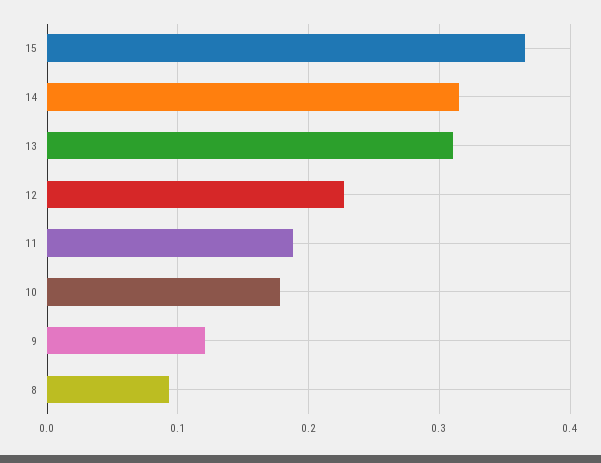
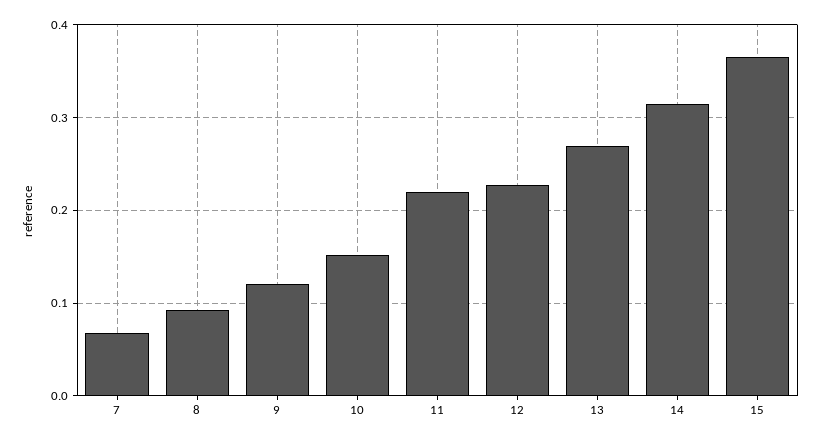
  {
    "15": 0.37,
    "14": 0.32,
-   "13": 0.31,
+   "13": 0.27,
    "12": 0.23,
-   "11": 0.19,
+   "11": 0.22,
-   "10": 0.18,
+   "10": 0.15,
    "9": 0.12,
-   "8": 0.09
+   "8": 0.09,
+   "7": 0.07
  }

